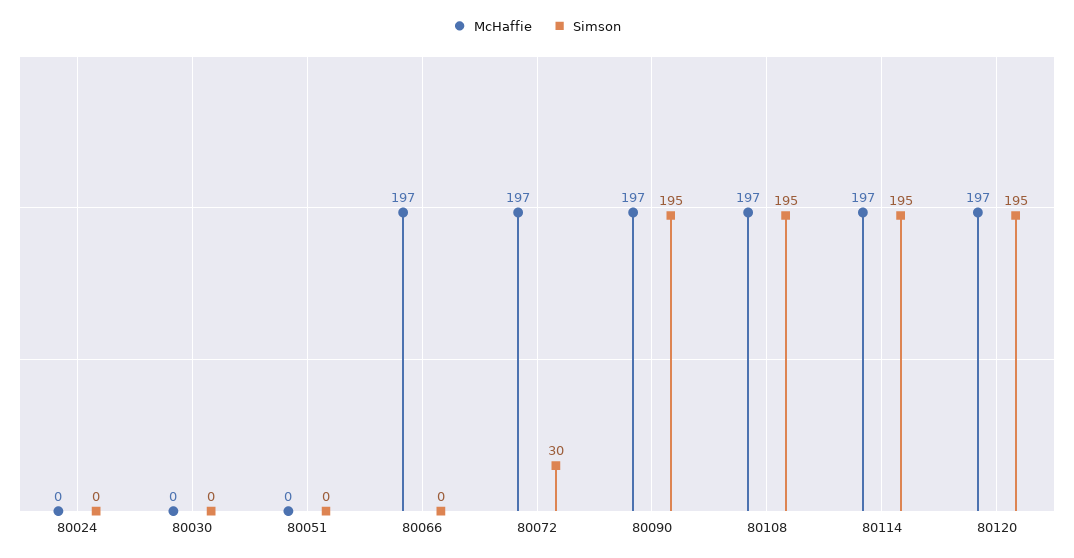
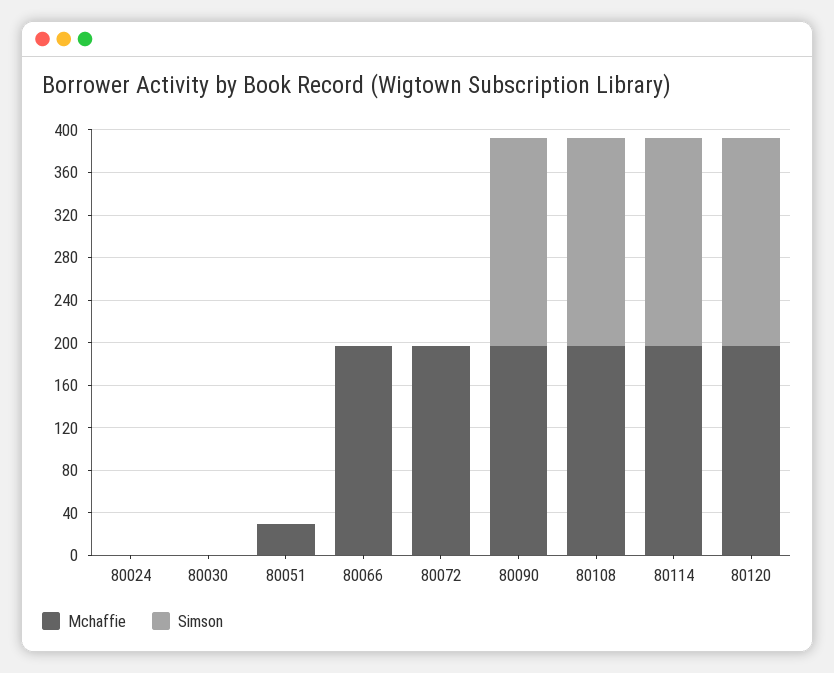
  {
    "McHaffie": {
      "80024": 0,
      "80030": 0,
-     "80051": 0,
+     "80051": 30,
      "80066": 197,
      "80072": 197,
      "80090": 197,
      "80108": 197,
      "80114": 197,
      "80120": 197
    },
    "Simson": {
      "80024": 0,
      "80030": 0,
      "80051": 0,
      "80066": 0,
-     "80072": 30,
+     "80072": 0,
      "80090": 195,
      "80108": 195,
      "80114": 195,
      "80120": 195
    }
  }

